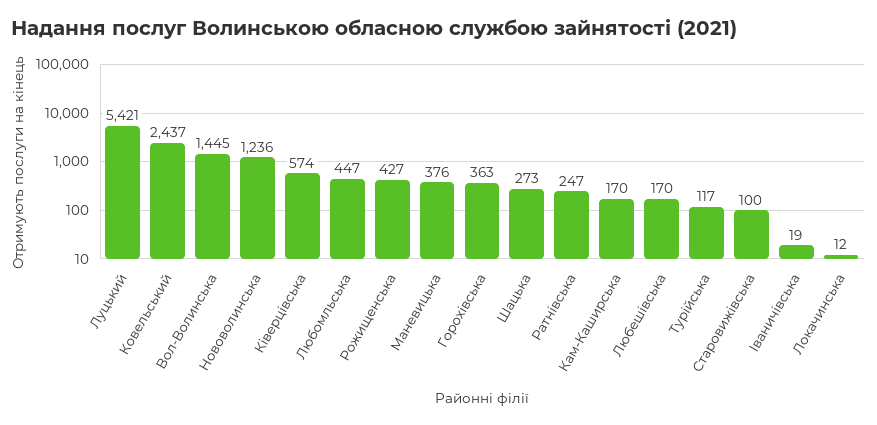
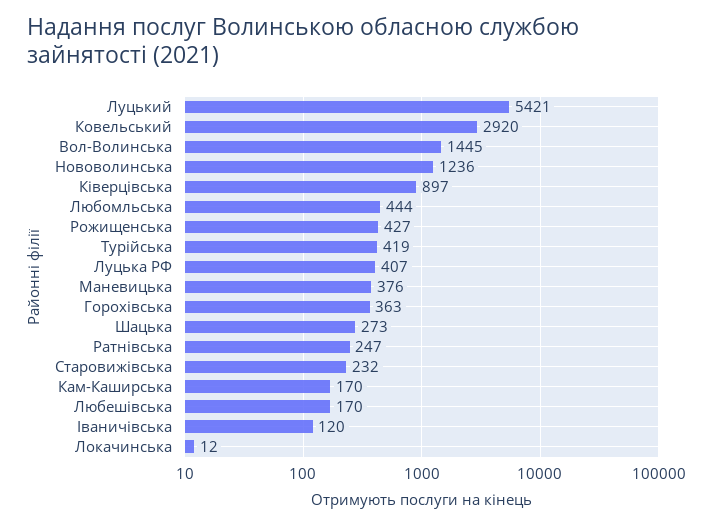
  {
    "Луцький": 5421,
-   "Ковельський": 2437,
+   "Ковельський": 2920,
    "Вол-Волинська": 1445,
    "Нововолинська": 1236,
-   "Ківерцівська": 574,
+   "Ківерцівська": 897,
-   "Любомльська": 447,
+   "Любомльська": 444,
    "Рожищенська": 427,
    "Маневицька": 376,
    "Горохівська": 363,
    "Шацька": 273,
    "Ратнівська": 247,
    "Кам-Каширська": 170,
    "Любешівська": 170,
-   "Турійська": 117,
+   "Турійська": 419,
-   "Старовижівська": 100,
+   "Старовижівська": 232,
-   "Іваничівська": 19,
+   "Іваничівська": 120,
-   "Локачинська": 12
+   "Локачинська": 12,
+   "Луцька РФ": 407
  }

